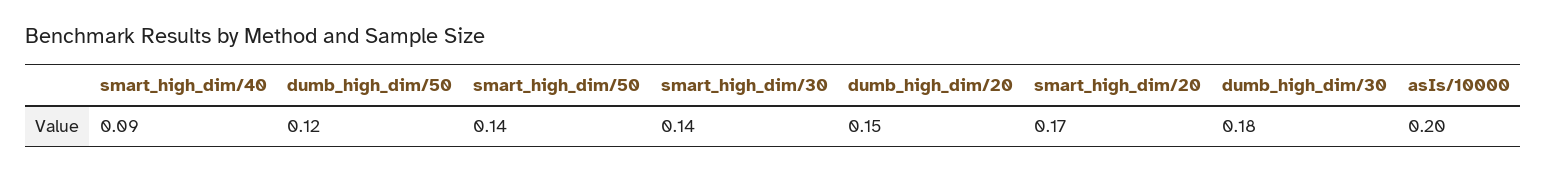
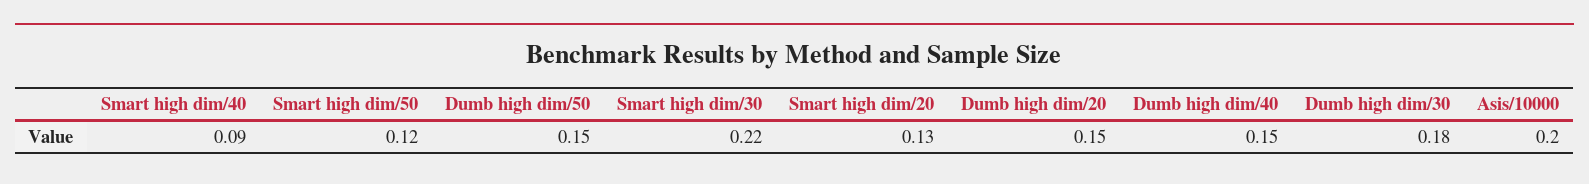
  {
    "smart_high_dim/40": 0.09,
-   "dumb_high_dim/50": 0.12,
+   "dumb_high_dim/50": 0.15,
-   "smart_high_dim/50": 0.14,
+   "smart_high_dim/50": 0.12,
-   "smart_high_dim/30": 0.14,
+   "smart_high_dim/30": 0.22,
    "dumb_high_dim/20": 0.15,
-   "smart_high_dim/20": 0.17,
+   "smart_high_dim/20": 0.13,
    "dumb_high_dim/30": 0.18,
-   "asIs/10000": 0.2
+   "asIs/10000": 0.2,
+   "Dumb high dim/40": 0.15
  }

